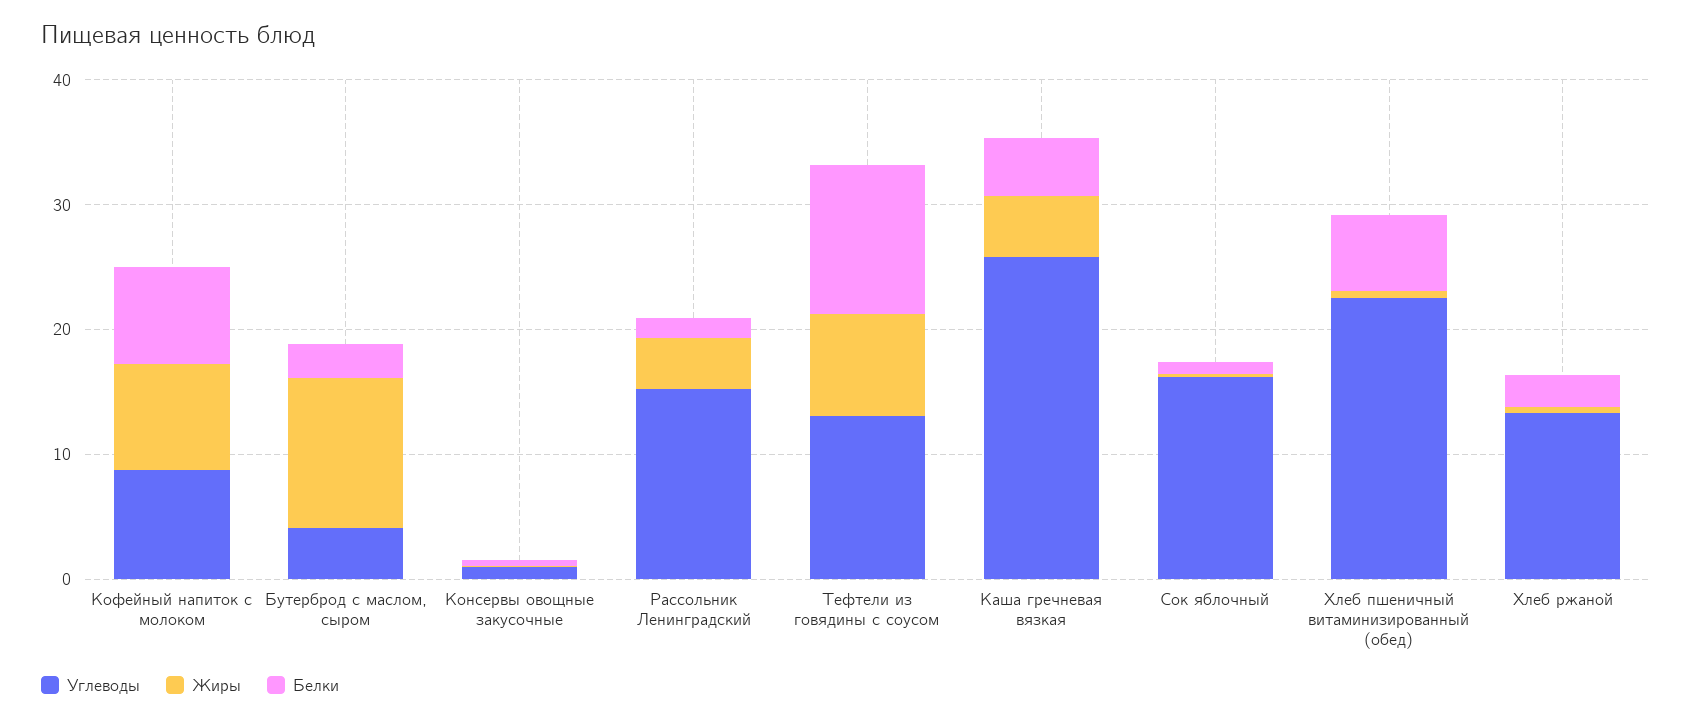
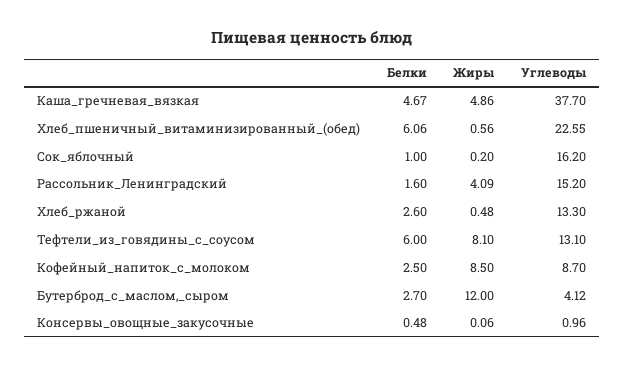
  {
    "Углеводы": {
      "Кофейный напиток с молоком": 8.7,
      "Бутерброд с маслом, сыром": 4.12,
      "Консервы овощные закусочные": 0.96,
      "Рассольник Ленинградский": 15.2,
      "Тефтели из говядины с соусом": 13.1,
-     "Каша гречневая вязкая": 26,
+     "Каша гречневая вязкая": 37.7,
      "Сок яблочный": 16.2,
      "Хлеб пшеничный витаминизированный (обед)": 22.55,
      "Хлеб ржаной": 13.3
    },
    "Жиры": {
      "Кофейный напиток с молоком": 8.5,
      "Бутерброд с маслом, сыром": 12,
      "Консервы овощные закусочные": 0.06,
      "Рассольник Ленинградский": 4.09,
      "Тефтели из говядины с соусом": 8.1,
      "Каша гречневая вязкая": 4.86,
      "Сок яблочный": 0.2,
      "Хлеб пшеничный витаминизированный (обед)": 0.56,
      "Хлеб ржаной": 0.48
    },
    "Белки": {
-     "Кофейный напиток с молоком": 8,
+     "Кофейный напиток с молоком": 2.5,
      "Бутерброд с маслом, сыром": 2.7,
      "Консервы овощные закусочные": 0.48,
      "Рассольник Ленинградский": 1.6,
-     "Тефтели из говядины с соусом": 12,
+     "Тефтели из говядины с соусом": 6,
      "Каша гречневая вязкая": 4.67,
      "Сок яблочный": 1,
      "Хлеб пшеничный витаминизированный (обед)": 6.06,
      "Хлеб ржаной": 2.6
    }
  }

